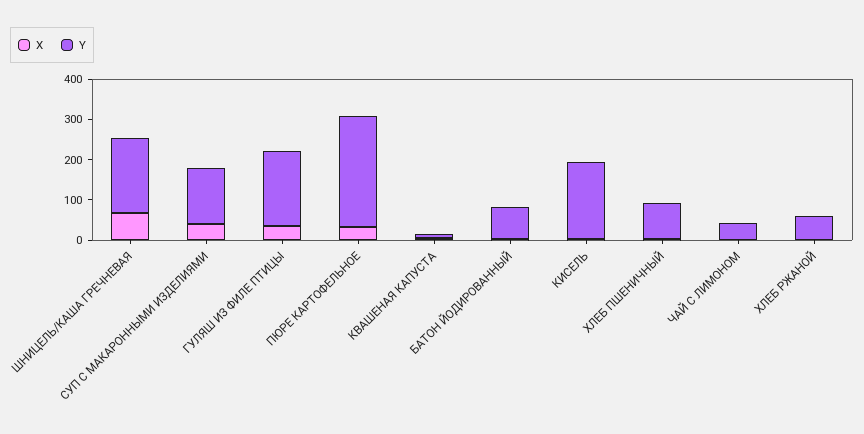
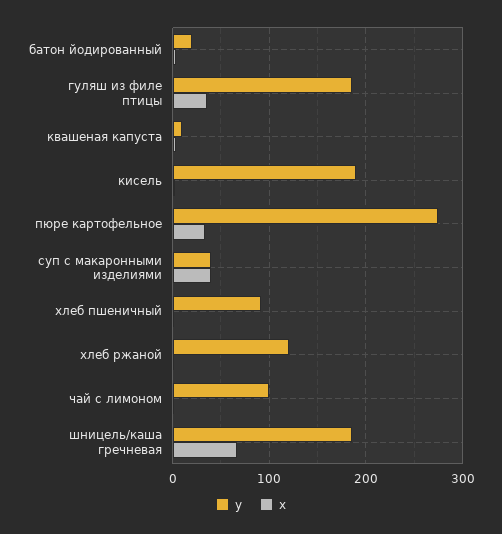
  {
    "X": {
      "ШНИЦЕЛЬ/КАША ГРЕЧНЕВАЯ": 70,
      "СУП С МАКАРОННЫМИ ИЗДЕЛИЯМИ": 40,
      "ГУЛЯШ ИЗ ФИЛЕ ПТИЦЫ": 40,
      "ПЮРЕ КАРТОФЕЛЬНОЕ": 30,
      "КВАШЕНАЯ КАПУСТА": 0,
      "БАТОН ЙОДИРОВАННЫЙ": 0,
      "КИСЕЛЬ": 0,
      "ХЛЕБ ПШЕНИЧНЫЙ": 0,
      "ЧАЙ С ЛИМОНОМ": 0,
      "ХЛЕБ РЖАНОЙ": 0
    },
    "Y": {
      "ШНИЦЕЛЬ/КАША ГРЕЧНЕВАЯ": 190,
-     "СУП С МАКАРОННЫМИ ИЗДЕЛИЯМИ": 140,
+     "СУП С МАКАРОННЫМИ ИЗДЕЛИЯМИ": 40,
      "ГУЛЯШ ИЗ ФИЛЕ ПТИЦЫ": 190,
      "ПЮРЕ КАРТОФЕЛЬНОЕ": 280,
      "КВАШЕНАЯ КАПУСТА": 10,
-     "БАТОН ЙОДИРОВАННЫЙ": 80,
+     "БАТОН ЙОДИРОВАННЫЙ": 20,
      "КИСЕЛЬ": 190,
      "ХЛЕБ ПШЕНИЧНЫЙ": 90,
-     "ЧАЙ С ЛИМОНОМ": 40,
+     "ЧАЙ С ЛИМОНОМ": 100,
-     "ХЛЕБ РЖАНОЙ": 60
+     "ХЛЕБ РЖАНОЙ": 120
    }
  }

